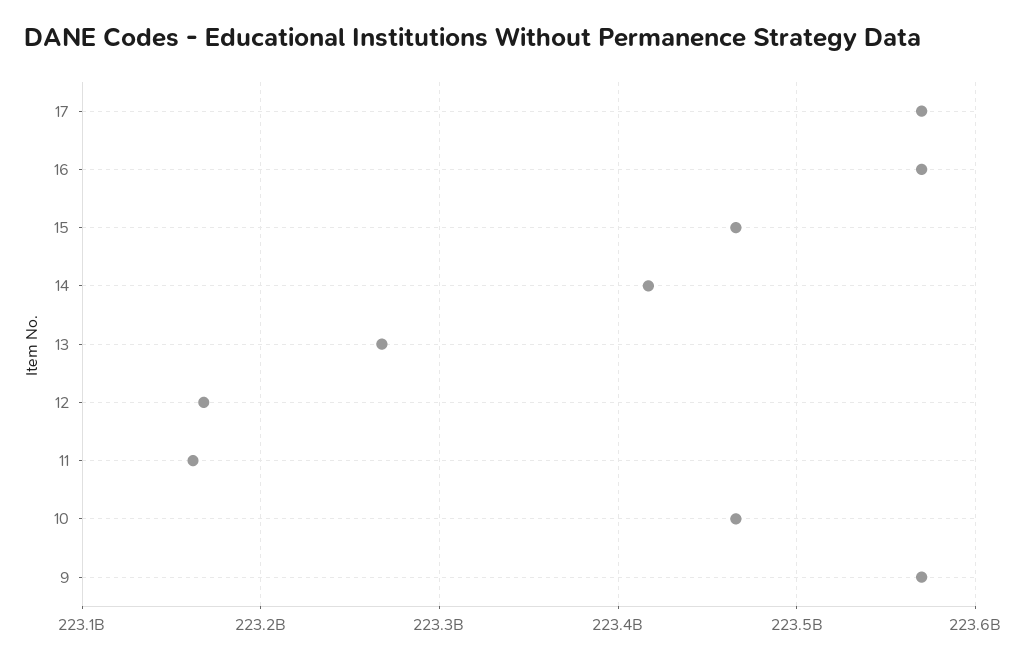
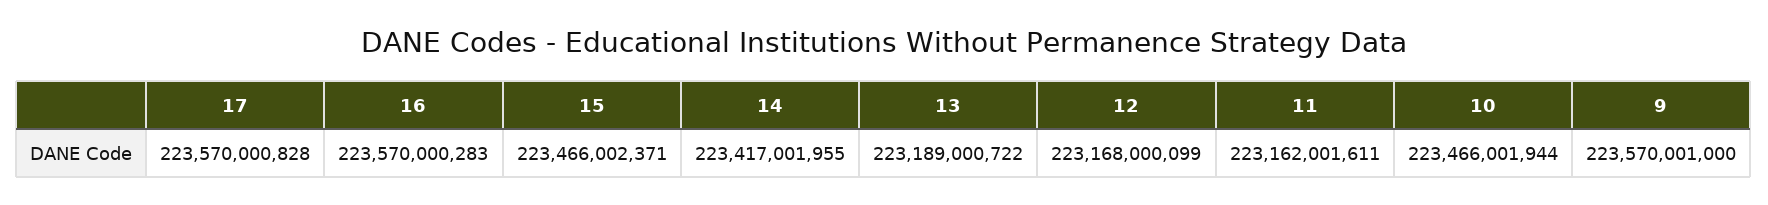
  {
    "17": 223570000828,
    "16": 223570000283,
    "15": 223466002371,
    "14": 223417001955,
-   "13": 223270000000,
+   "13": 223189000722,
    "12": 223168000099,
    "11": 223162001611,
    "10": 223466001944,
    "9": 223570001000
  }

